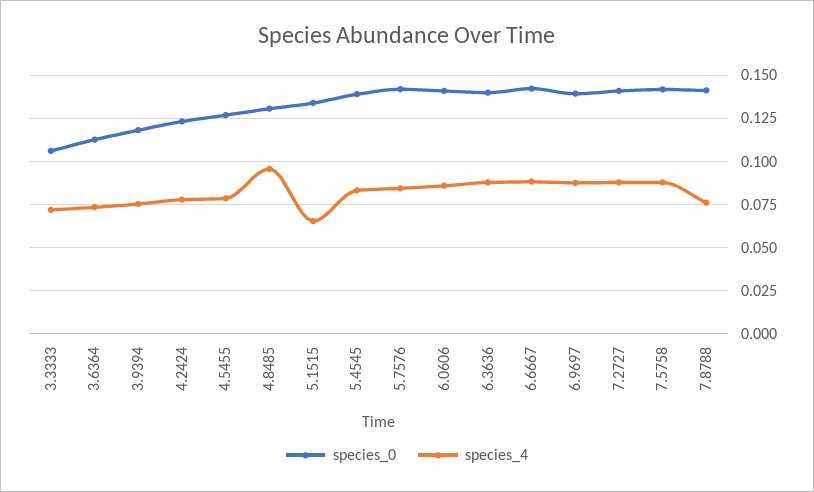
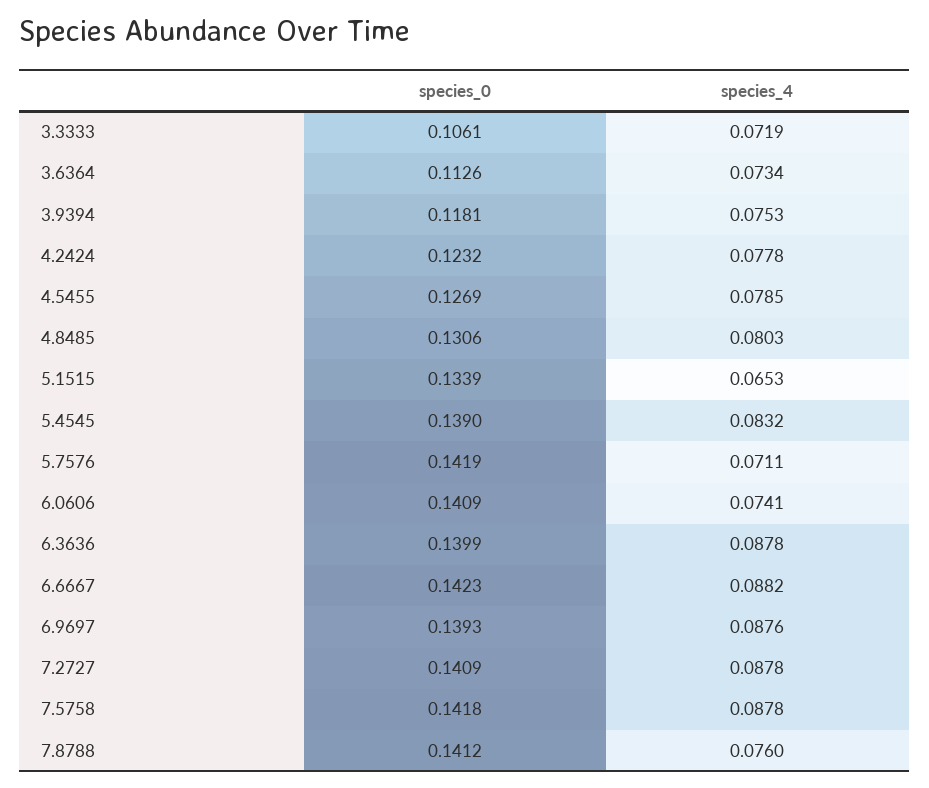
  {
    "species_0": {
      "3.3333": 0.1061,
      "3.6364": 0.1126,
      "3.9394": 0.1181,
      "4.2424": 0.1232,
      "4.5455": 0.1269,
      "4.8485": 0.1306,
      "5.1515": 0.1339,
      "5.4545": 0.139,
      "5.7576": 0.1419,
      "6.0606": 0.1409,
      "6.3636": 0.1399,
      "6.6667": 0.1423,
      "6.9697": 0.1393,
      "7.2727": 0.1409,
      "7.5758": 0.1418,
      "7.8788": 0.1412
    },
    "species_4": {
      "3.3333": 0.0719,
      "3.6364": 0.0734,
      "3.9394": 0.0753,
      "4.2424": 0.0778,
      "4.5455": 0.0785,
-     "4.8485": 0.095,
+     "4.8485": 0.0803,
      "5.1515": 0.0653,
      "5.4545": 0.0832,
-     "5.7576": 0.085,
+     "5.7576": 0.0711,
-     "6.0606": 0.085,
+     "6.0606": 0.0741,
      "6.3636": 0.0878,
      "6.6667": 0.0882,
      "6.9697": 0.0876,
      "7.2727": 0.0878,
      "7.5758": 0.0878,
      "7.8788": 0.076
    }
  }

